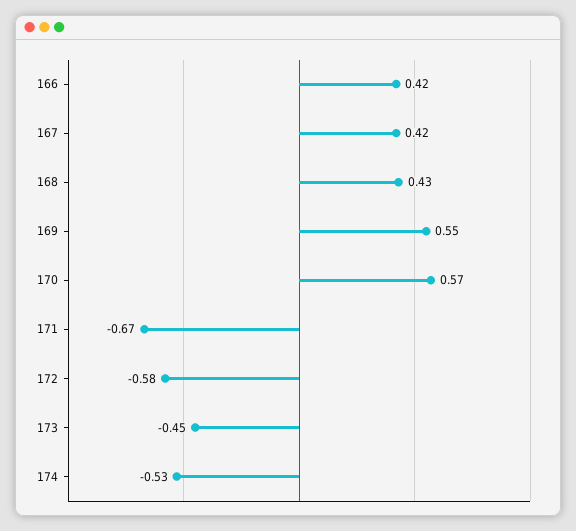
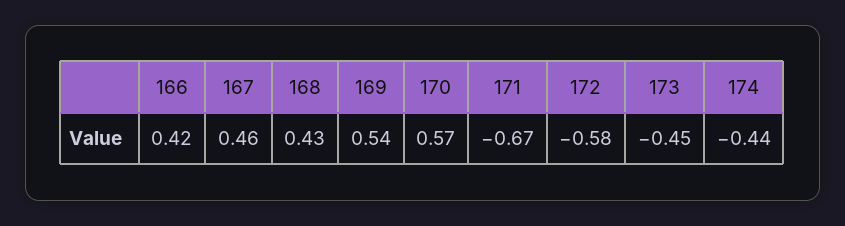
  {
    "166": 0.42,
-   "167": 0.42,
+   "167": 0.46,
    "168": 0.43,
-   "169": 0.55,
+   "169": 0.54,
    "170": 0.57,
    "171": -0.67,
    "172": -0.58,
    "173": -0.45,
-   "174": -0.53
+   "174": -0.44
  }

